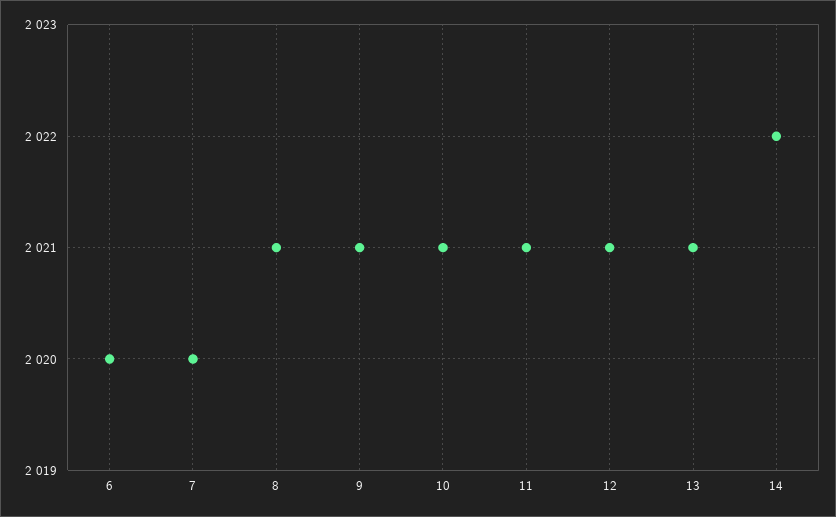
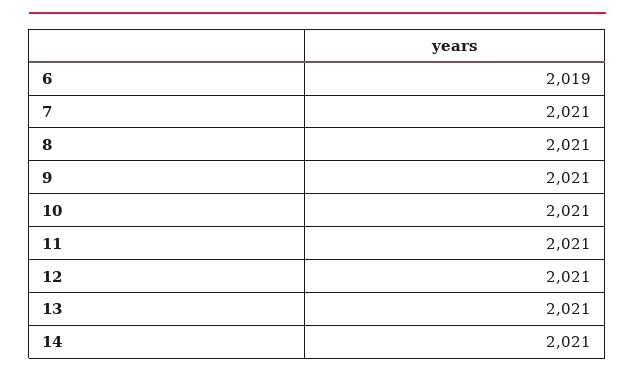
  {
-   "6": 2020,
+   "6": 2019,
-   "7": 2020,
+   "7": 2021,
    "8": 2021,
    "9": 2021,
    "10": 2021,
    "11": 2021,
    "12": 2021,
    "13": 2021,
-   "14": 2022
+   "14": 2021
  }

